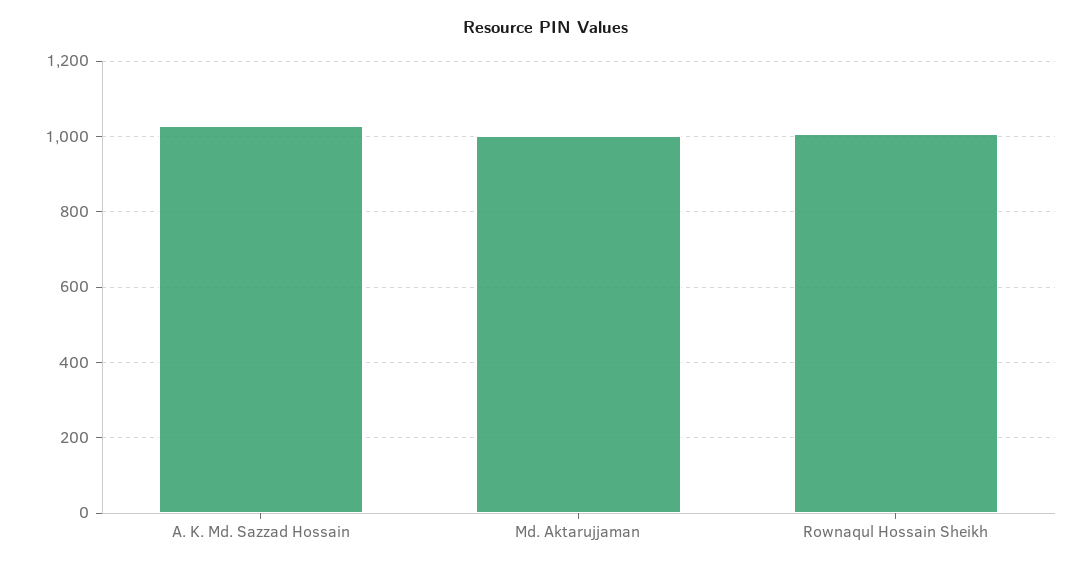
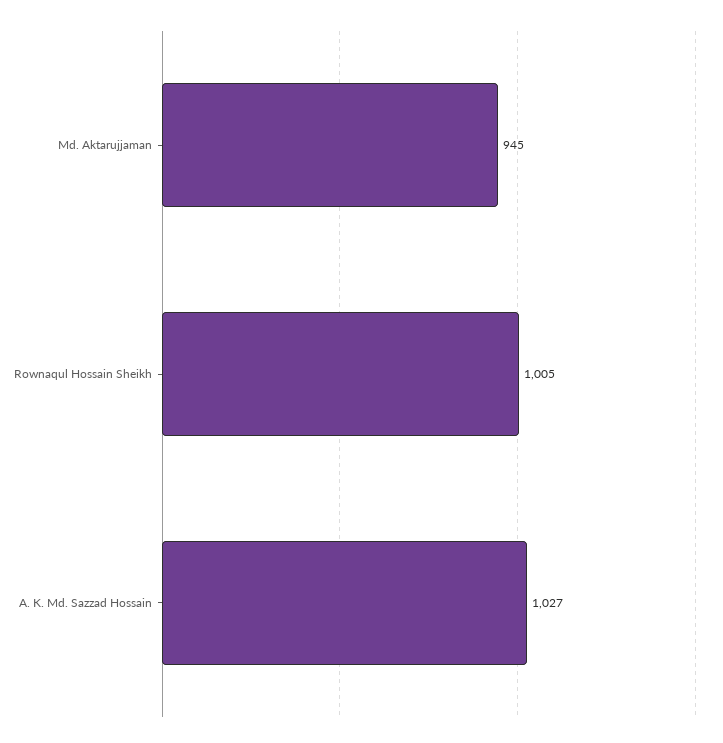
  {
    "A. K. Md. Sazzad Hossain": 1027,
-   "Md. Aktarujjaman": 1000,
+   "Md. Aktarujjaman": 945,
    "Rownaqul Hossain Sheikh": 1005
  }

